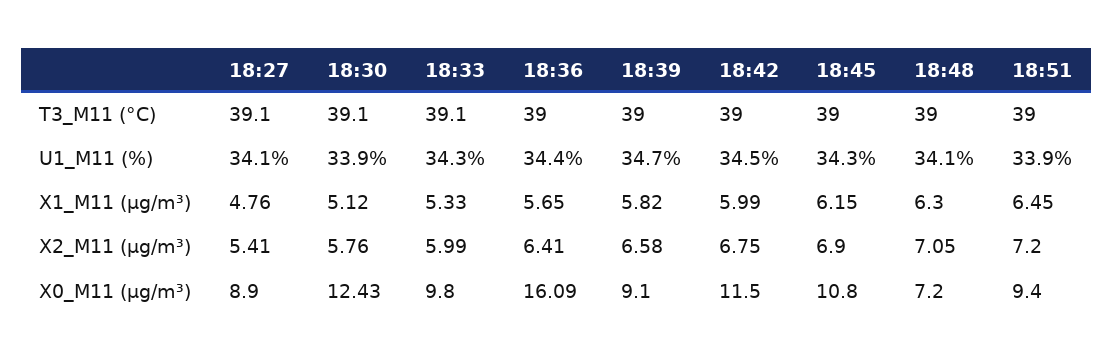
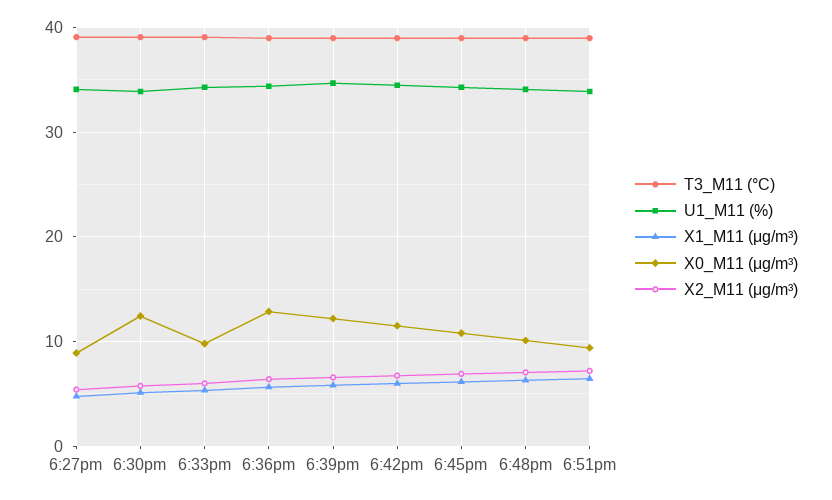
  {
    "T3_M11 (°C)": {
      "18:27": 39.1,
      "18:30": 39.1,
      "18:33": 39.1,
      "18:36": 39,
      "18:39": 39,
      "18:42": 39,
      "18:45": 39,
      "18:48": 39,
      "18:51": 39
    },
    "U1_M11 (%)": {
      "18:27": 34.1,
      "18:30": 33.9,
      "18:33": 34.3,
      "18:36": 34.4,
      "18:39": 34.7,
      "18:42": 34.5,
      "18:45": 34.3,
      "18:48": 34.1,
      "18:51": 33.9
    },
    "X1_M11 (μg/m³)": {
      "18:27": 4.76,
      "18:30": 5.12,
      "18:33": 5.33,
      "18:36": 5.65,
      "18:39": 5.82,
      "18:42": 5.99,
      "18:45": 6.15,
      "18:48": 6.3,
      "18:51": 6.45
    },
    "X2_M11 (μg/m³)": {
      "18:27": 5.41,
      "18:30": 5.76,
      "18:33": 5.99,
      "18:36": 6.41,
      "18:39": 6.58,
      "18:42": 6.75,
      "18:45": 6.9,
      "18:48": 7.05,
      "18:51": 7.2
    },
    "X0_M11 (μg/m³)": {
      "18:27": 8.9,
      "18:30": 12.43,
      "18:33": 9.8,
-     "18:36": 16.09,
+     "18:36": 13,
-     "18:39": 9.1,
+     "18:39": 12,
      "18:42": 11.5,
      "18:45": 10.8,
-     "18:48": 7.2,
+     "18:48": 10,
      "18:51": 9.4
    }
  }

